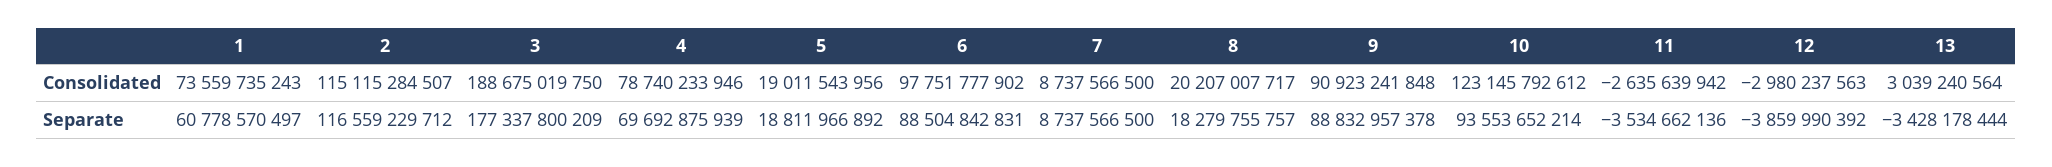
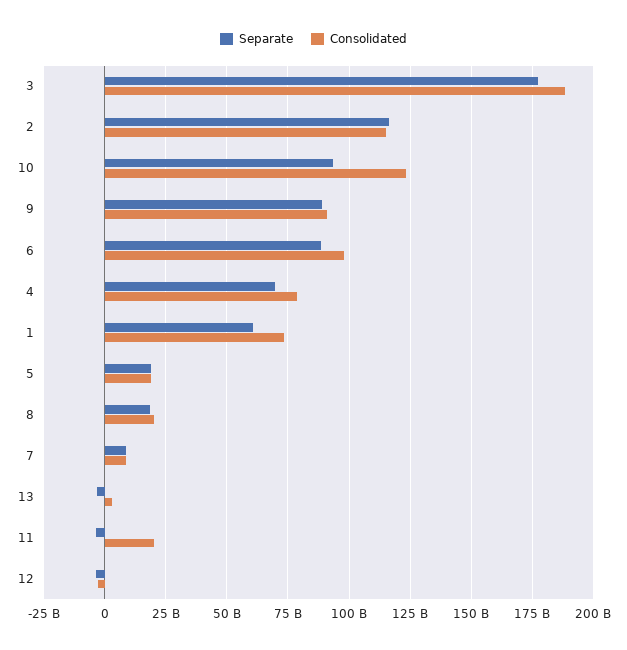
  {
    "Consolidated": {
      "1": 73559735243,
      "2": 115115284507,
      "3": 188675019750,
      "4": 78740233946,
      "5": 19011543956,
      "6": 97751777902,
      "7": 8737566500,
      "8": 20207007717,
      "9": 90923241848,
      "10": 123145792612,
-     "11": -2635639942,
+     "11": 20000000000,
      "12": -2980237563,
      "13": 3039240564
    },
    "Separate": {
      "1": 60778570497,
      "2": 116559229712,
      "3": 177337800209,
      "4": 69692875939,
      "5": 18811966892,
      "6": 88504842831,
      "7": 8737566500,
      "8": 18279755757,
      "9": 88832957378,
      "10": 93553652214,
      "11": -3534662136,
      "12": -3859990392,
      "13": -3428178444
    }
  }

